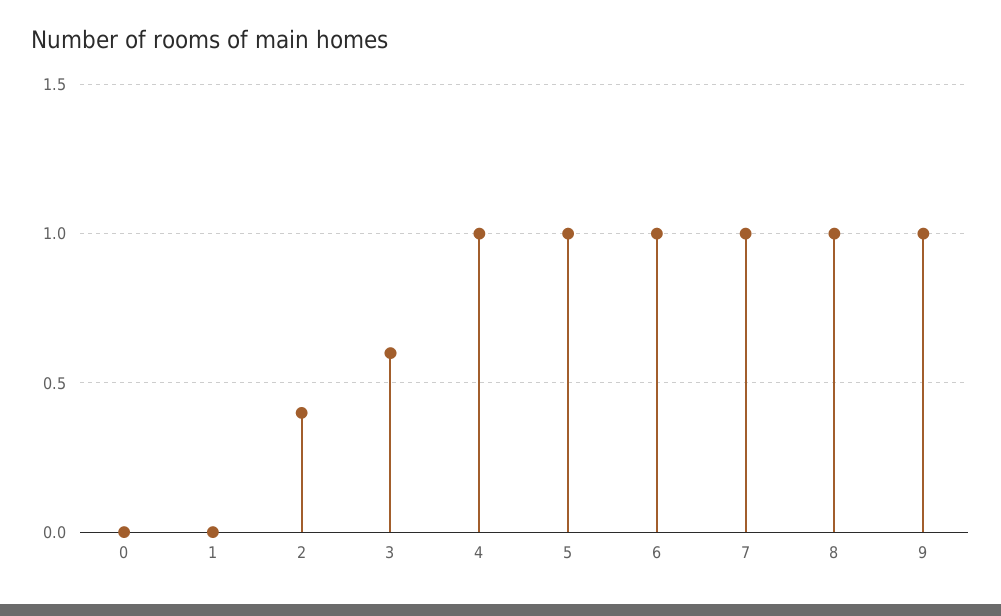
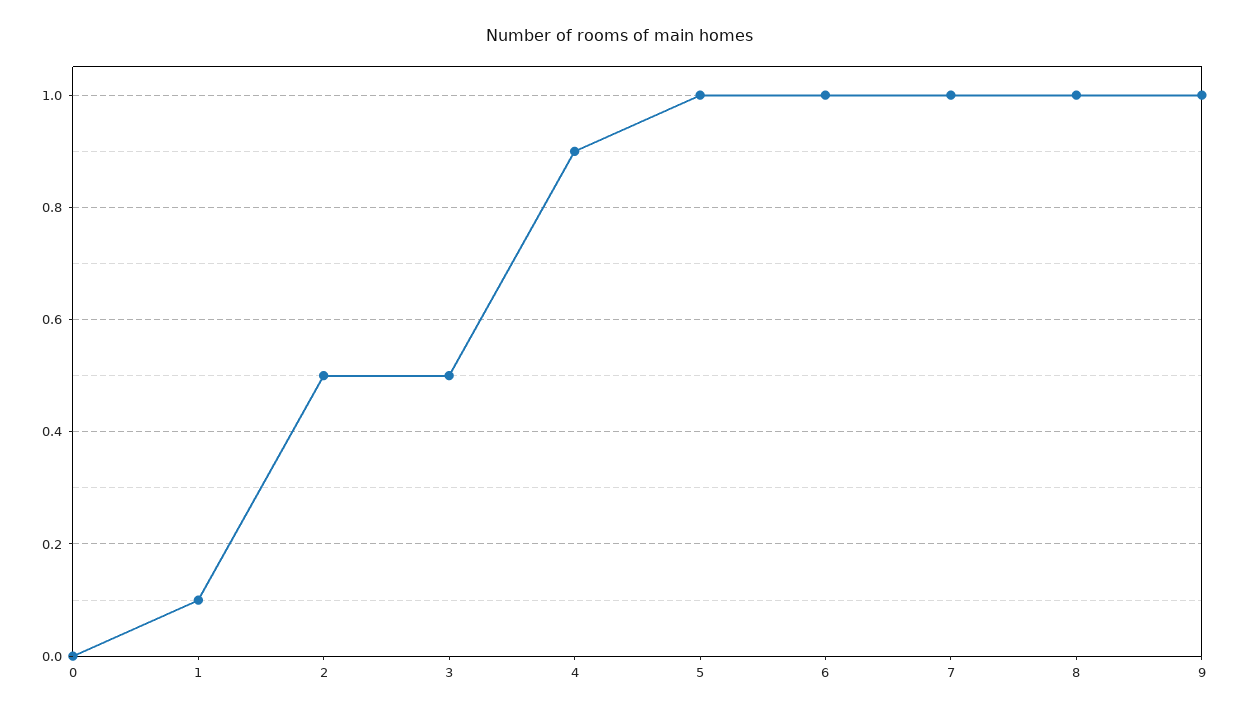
  {
    "0": 0,
-   "1": 0,
+   "1": 0.1,
-   "2": 0.4,
+   "2": 0.5,
-   "3": 0.6,
+   "3": 0.5,
-   "4": 1,
+   "4": 0.9,
    "5": 1,
    "6": 1,
    "7": 1,
    "8": 1,
    "9": 1
  }

